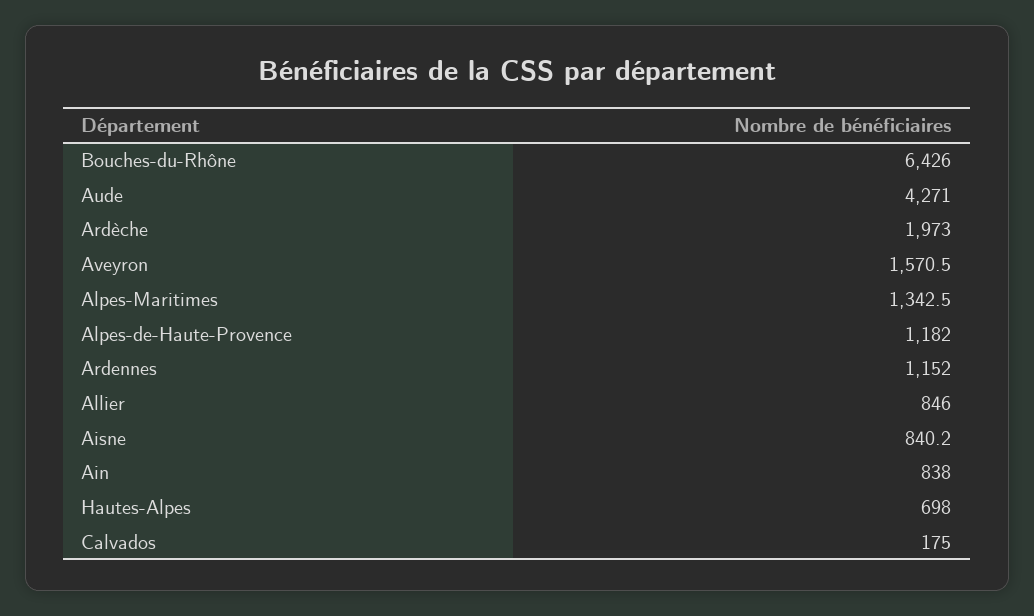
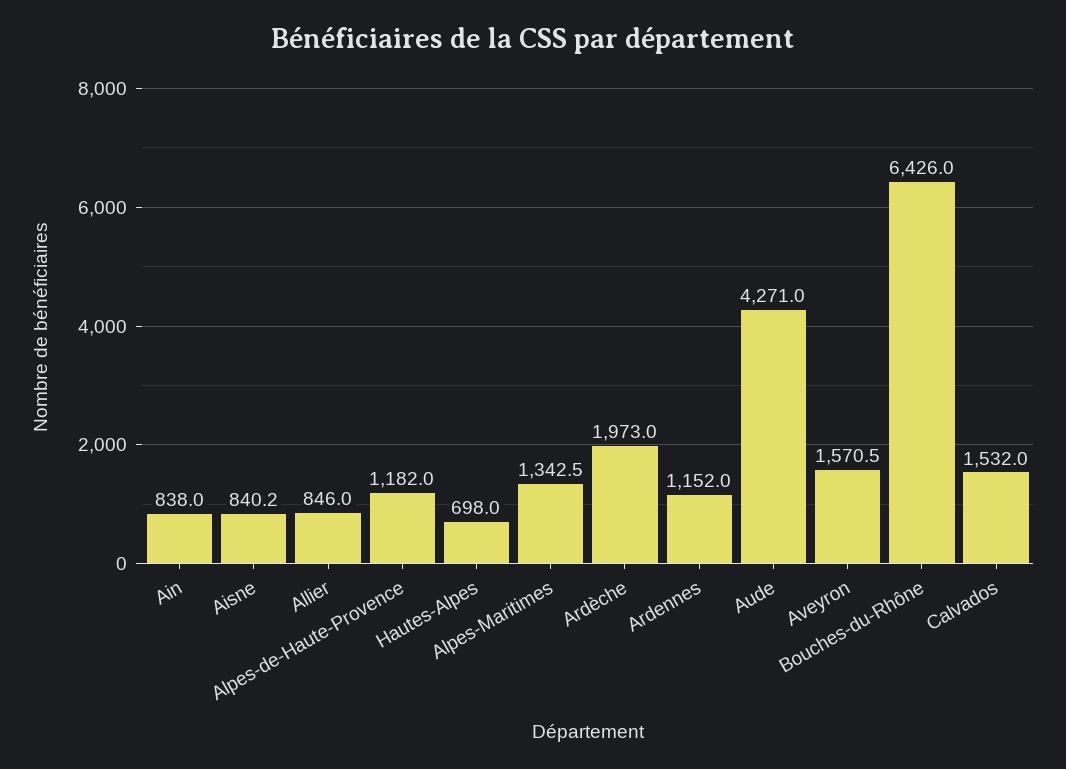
  {
    "Bouches-du-Rhône": 6426,
    "Aude": 4271,
    "Ardèche": 1973,
    "Aveyron": 1570.5,
    "Alpes-Maritimes": 1342.5,
    "Alpes-de-Haute-Provence": 1182,
    "Ardennes": 1152,
    "Allier": 846,
    "Aisne": 840.2,
    "Ain": 838,
    "Hautes-Alpes": 698,
-   "Calvados": 175
+   "Calvados": 1532
  }

